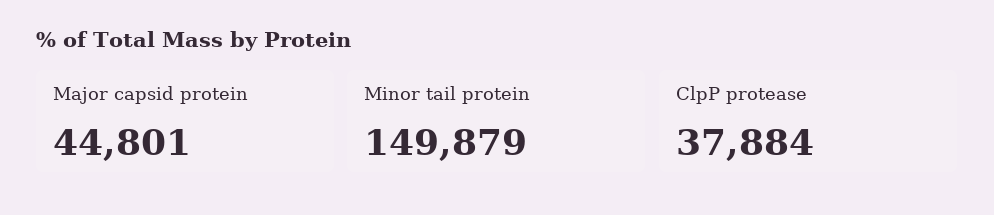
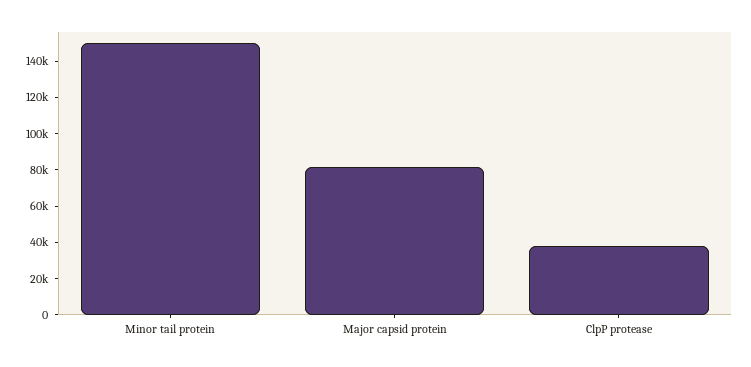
  {
-   "Major capsid protein": 44801,
+   "Major capsid protein": 80000,
    "Minor tail protein": 149879,
    "ClpP protease": 37884
  }

